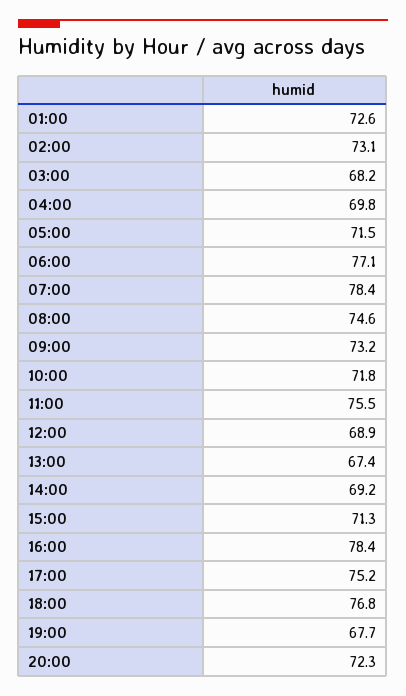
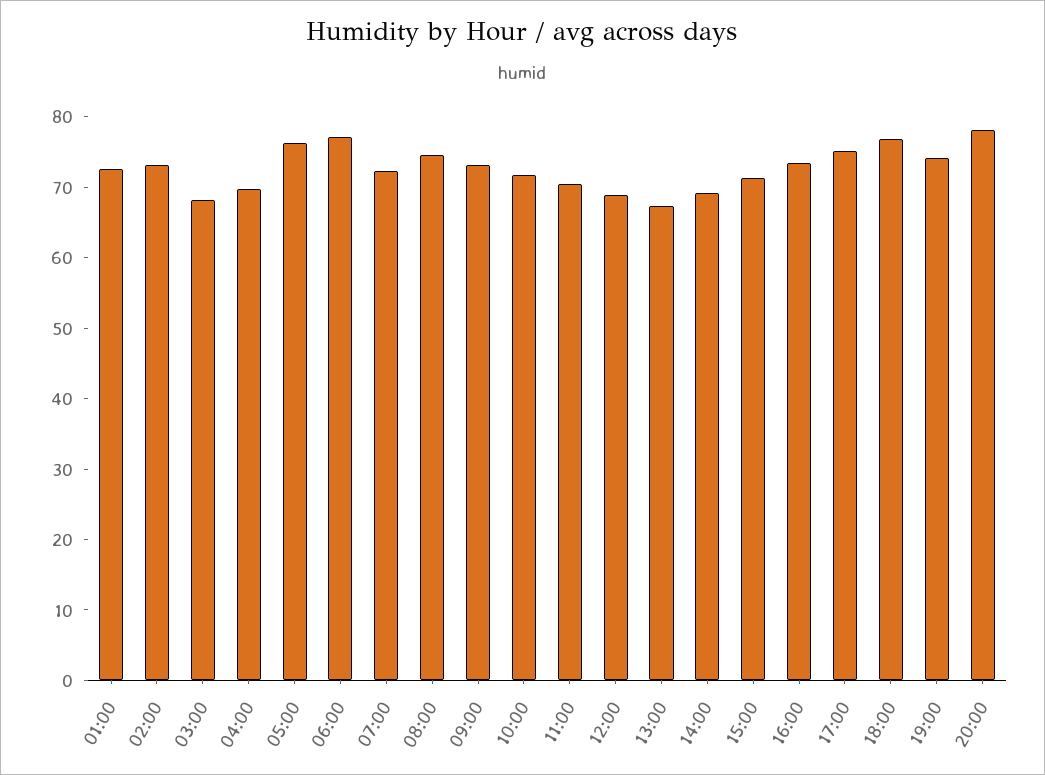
  {
    "01:00": 72.6,
    "02:00": 73.1,
    "03:00": 68.2,
    "04:00": 69.8,
-   "05:00": 71.5,
+   "05:00": 76,
    "06:00": 77.1,
-   "07:00": 78.4,
+   "07:00": 72,
    "08:00": 74.6,
    "09:00": 73.2,
    "10:00": 71.8,
-   "11:00": 75.5,
+   "11:00": 70,
    "12:00": 68.9,
    "13:00": 67.4,
    "14:00": 69.2,
    "15:00": 71.3,
-   "16:00": 78.4,
+   "16:00": 74,
    "17:00": 75.2,
    "18:00": 76.8,
-   "19:00": 67.7,
+   "19:00": 74,
-   "20:00": 72.3
+   "20:00": 78
  }

